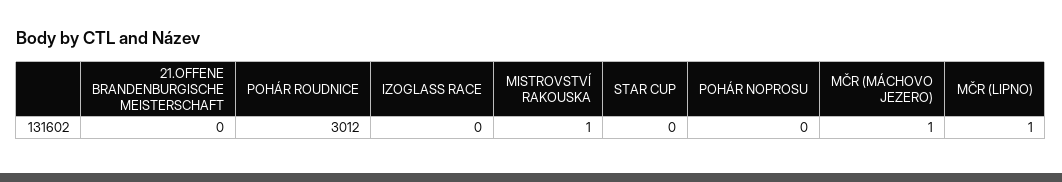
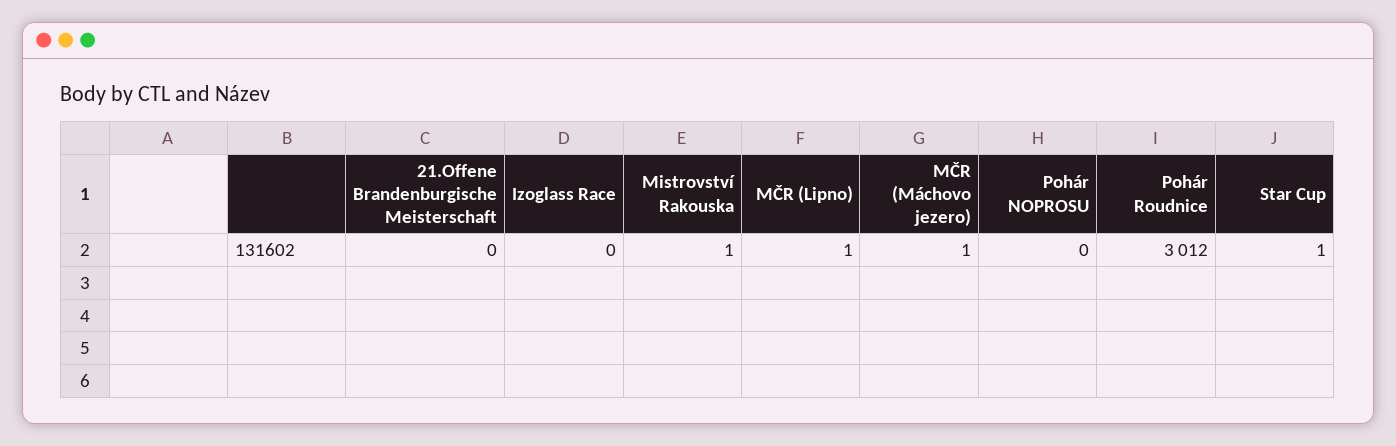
  {
    "21.OFFENE BRANDENBURGISCHE MEISTERSCHAFT": 0,
    "POHÁR ROUDNICE": 3012,
    "IZOGLASS RACE": 0,
    "MISTROVSTVÍ RAKOUSKA": 1,
-   "STAR CUP": 0,
+   "STAR CUP": 1,
    "POHÁR NOPROSU": 0,
    "MČR (MÁCHOVO JEZERO)": 1,
    "MČR (LIPNO)": 1
  }

